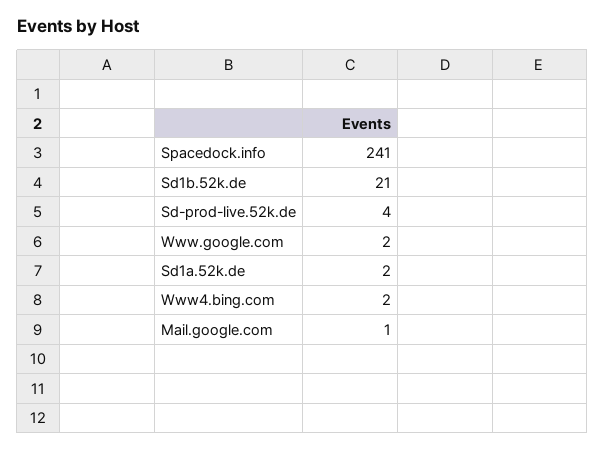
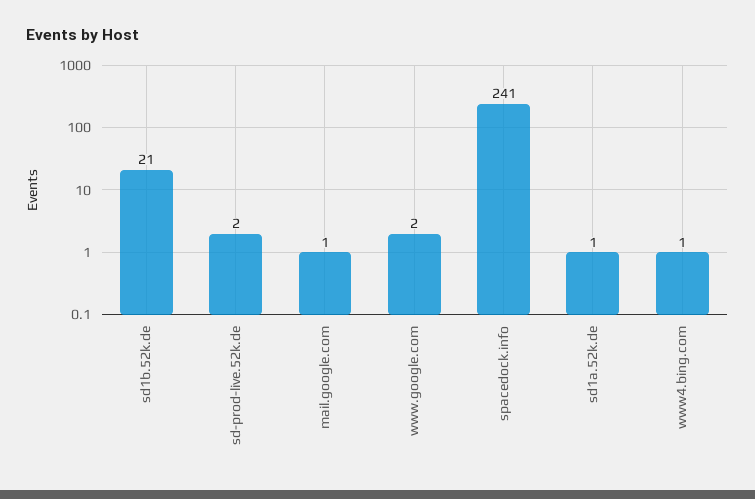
  {
    "Spacedock.info": 241,
    "Sd1b.52k.de": 21,
-   "Sd-prod-live.52k.de": 4,
+   "Sd-prod-live.52k.de": 2,
    "Www.google.com": 2,
-   "Sd1a.52k.de": 2,
+   "Sd1a.52k.de": 1,
-   "Www4.bing.com": 2,
+   "Www4.bing.com": 1,
    "Mail.google.com": 1
  }

